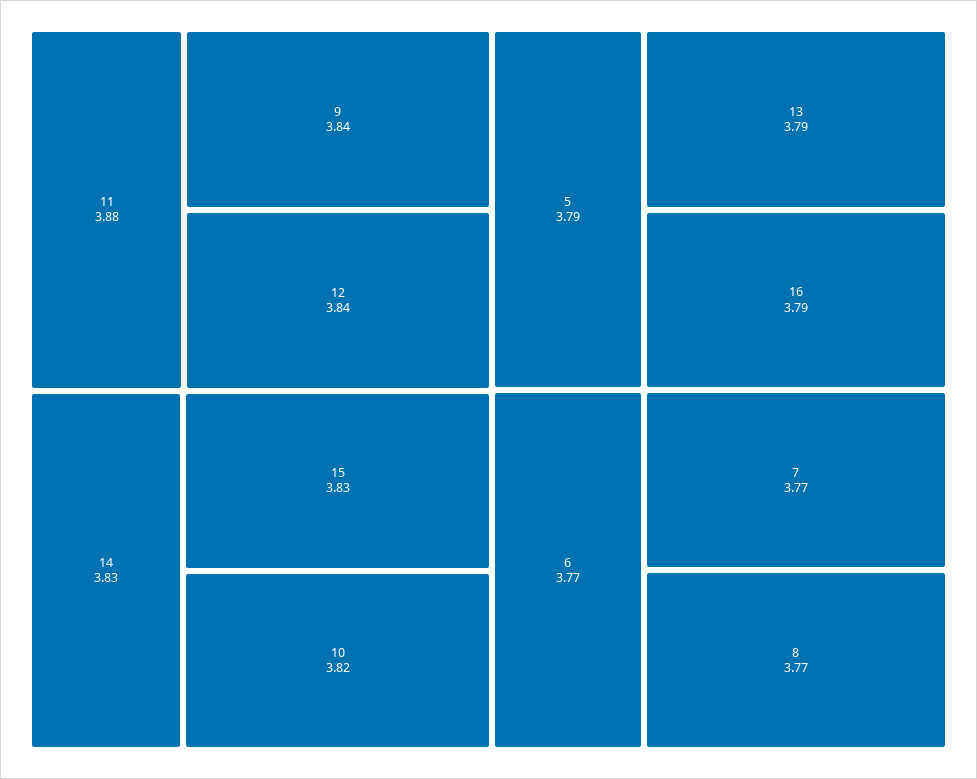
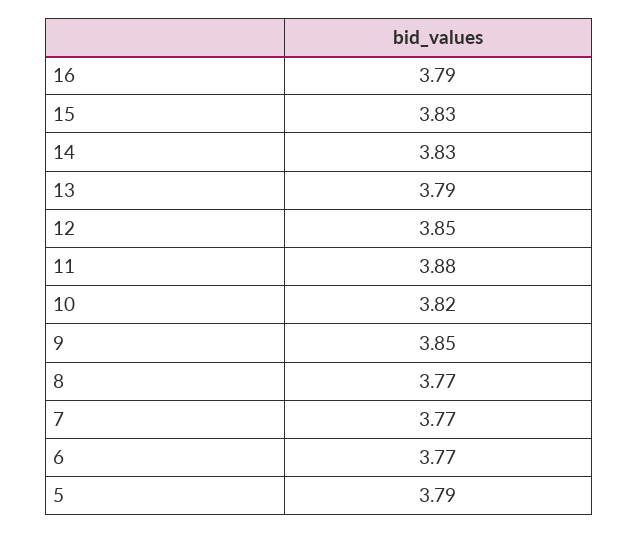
  {
    "11": 3.88,
-   "9": 3.84,
+   "9": 3.85,
-   "12": 3.84,
+   "12": 3.85,
    "14": 3.83,
    "15": 3.83,
    "10": 3.82,
    "5": 3.79,
    "13": 3.79,
    "16": 3.79,
    "6": 3.77,
    "7": 3.77,
    "8": 3.77
  }

